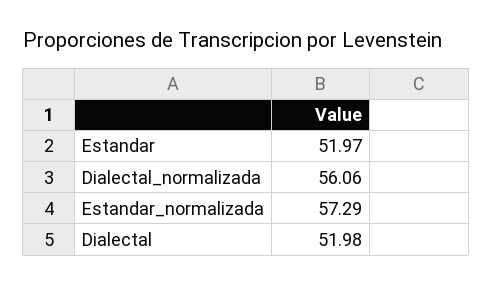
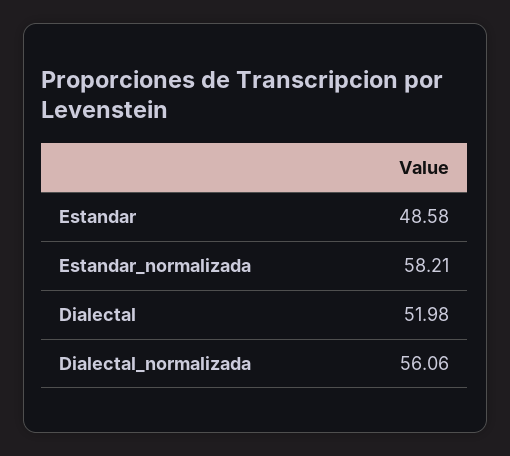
  {
-   "Estandar": 51.97,
+   "Estandar": 48.58,
    "Dialectal_normalizada": 56.06,
-   "Estandar_normalizada": 57.29,
+   "Estandar_normalizada": 58.21,
    "Dialectal": 51.98
  }

